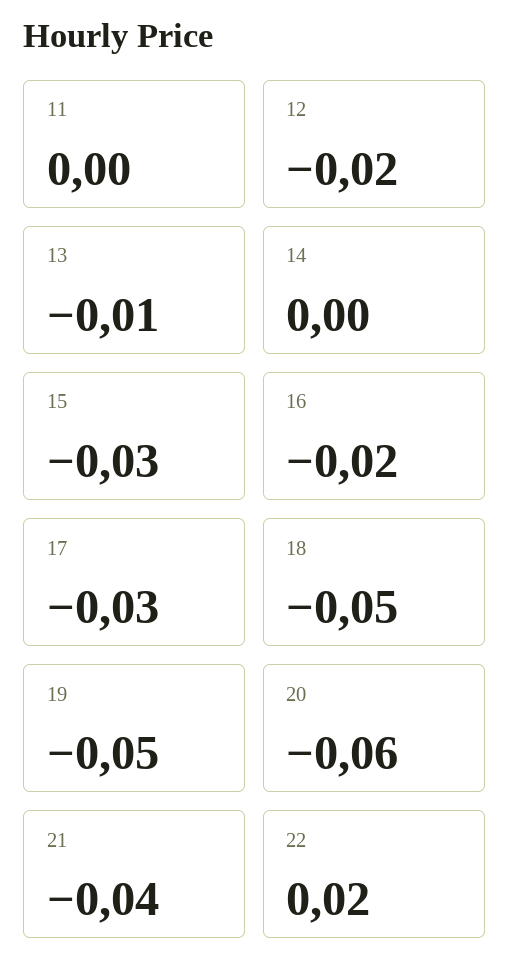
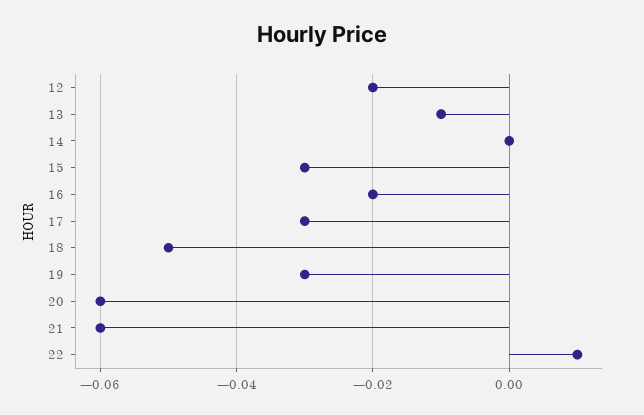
  {
-   "11": 0,
    "12": -0.02,
    "13": -0.01,
    "14": 0,
    "15": -0.03,
    "16": -0.02,
    "17": -0.03,
    "18": -0.05,
-   "19": -0.05,
+   "19": -0.03,
    "20": -0.06,
-   "21": -0.04,
+   "21": -0.06,
-   "22": 0.02
+   "22": 0.01
  }

